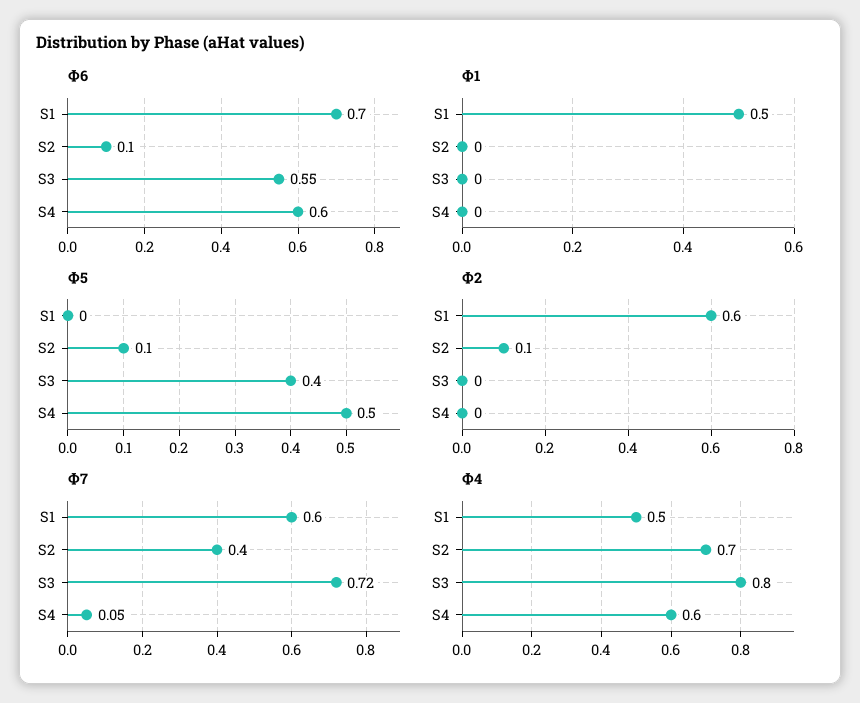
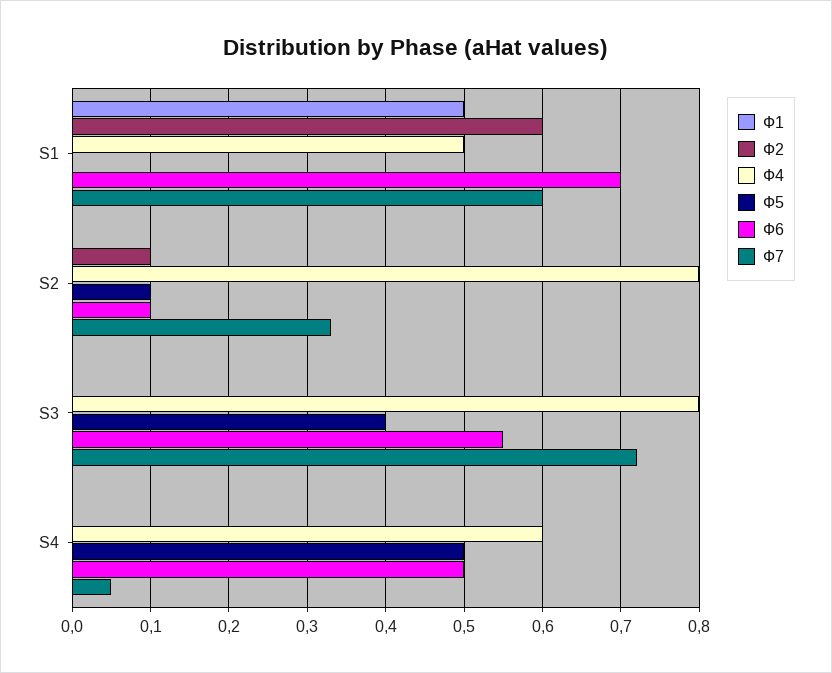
  {
    "Ф6": {
      "S1": 0.7,
      "S2": 0.1,
      "S3": 0.55,
-     "S4": 0.6
+     "S4": 0.5
    },
    "Ф1": {
      "S1": 0.5,
      "S2": 0,
      "S3": 0,
      "S4": 0
    },
    "Ф5": {
      "S1": 0,
      "S2": 0.1,
      "S3": 0.4,
      "S4": 0.5
    },
    "Ф2": {
      "S1": 0.6,
      "S2": 0.1,
      "S3": 0,
      "S4": 0
    },
    "Ф7": {
      "S1": 0.6,
-     "S2": 0.4,
+     "S2": 0.33,
      "S3": 0.72,
      "S4": 0.05
    },
    "Ф4": {
      "S1": 0.5,
-     "S2": 0.7,
+     "S2": 0.8,
      "S3": 0.8,
      "S4": 0.6
    }
  }

